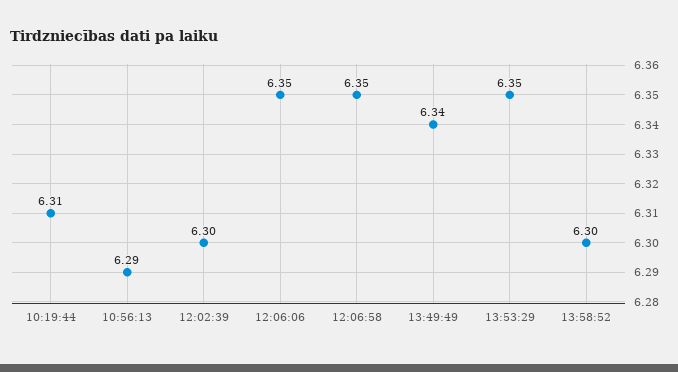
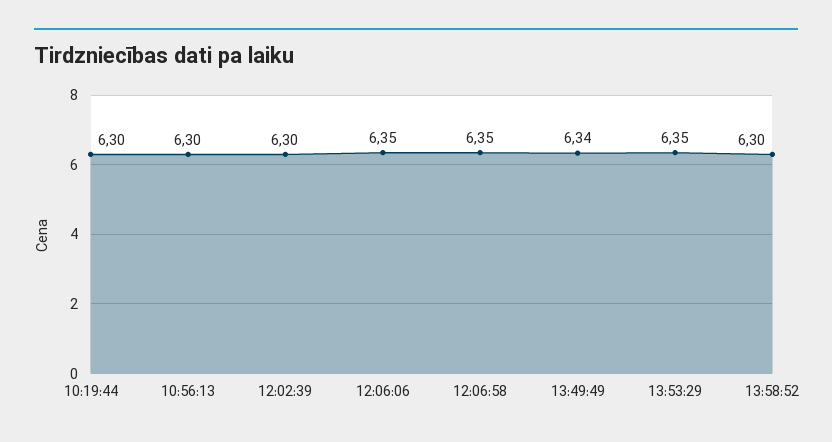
  {
-   "10:19:44": 6.31,
+   "10:19:44": 6.3,
-   "10:56:13": 6.29,
+   "10:56:13": 6.3,
    "12:02:39": 6.3,
    "12:06:06": 6.35,
    "12:06:58": 6.35,
    "13:49:49": 6.34,
    "13:53:29": 6.35,
    "13:58:52": 6.3
  }

